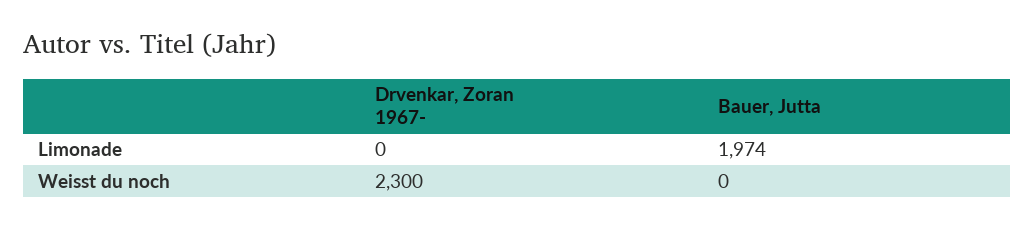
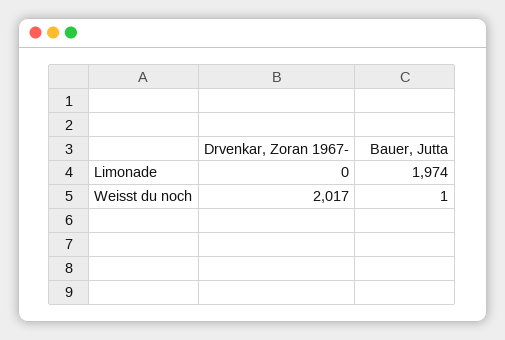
  {
    "Drvenkar, Zoran 1967-": {
      "Limonade": 0,
-     "Weisst du noch": 2300
+     "Weisst du noch": 2017
    },
    "Bauer, Jutta": {
      "Limonade": 1974,
-     "Weisst du noch": 0
+     "Weisst du noch": 1
    }
  }

